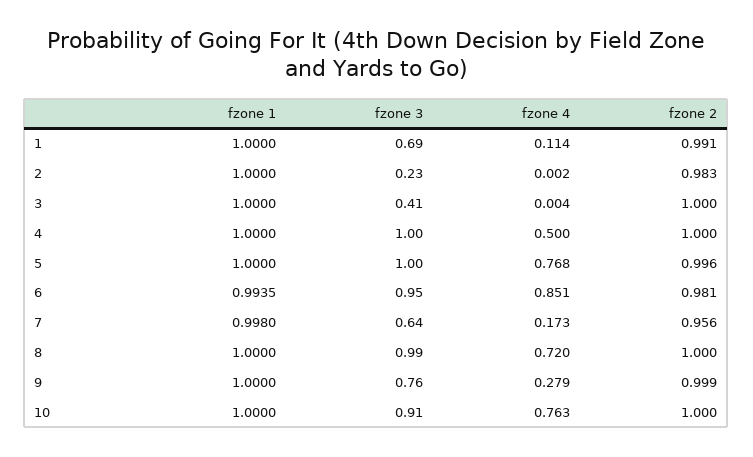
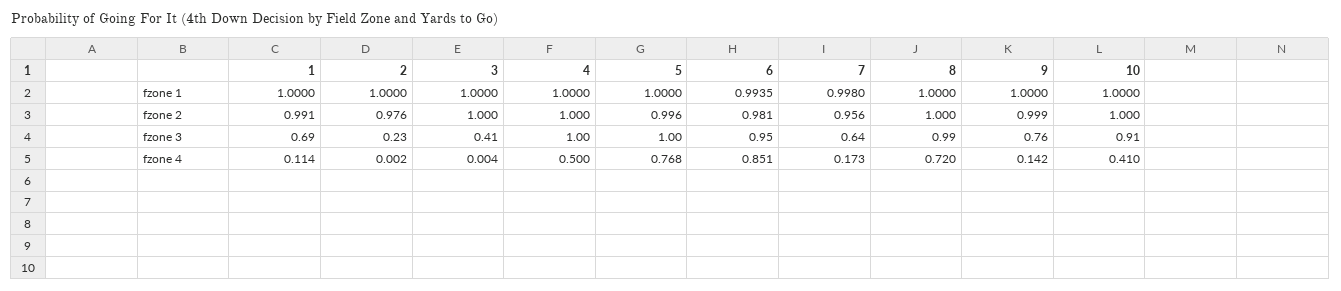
  {
    "fzone 1": {
      "1": 1,
      "2": 1,
      "3": 1,
      "4": 1,
      "5": 1,
      "6": 0.9935,
      "7": 0.998,
      "8": 1,
      "9": 1,
      "10": 1
    },
    "fzone 3": {
      "1": 0.69,
      "2": 0.23,
      "3": 0.41,
      "4": 1,
      "5": 1,
      "6": 0.95,
      "7": 0.64,
      "8": 0.99,
      "9": 0.76,
      "10": 0.91
    },
    "fzone 4": {
      "1": 0.114,
      "2": 0.002,
      "3": 0.004,
      "4": 0.5,
      "5": 0.768,
      "6": 0.851,
      "7": 0.173,
      "8": 0.72,
-     "9": 0.279,
+     "9": 0.142,
-     "10": 0.763
+     "10": 0.41
    },
    "fzone 2": {
      "1": 0.991,
-     "2": 0.983,
+     "2": 0.976,
      "3": 1,
      "4": 1,
      "5": 0.996,
      "6": 0.981,
      "7": 0.956,
      "8": 1,
      "9": 0.999,
      "10": 1
    }
  }

